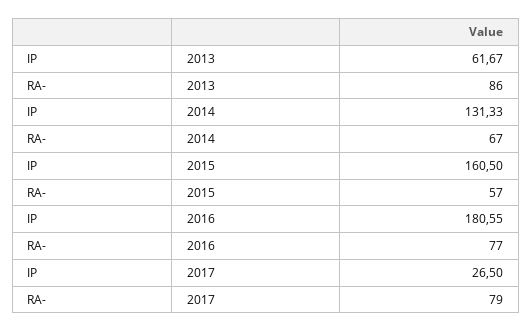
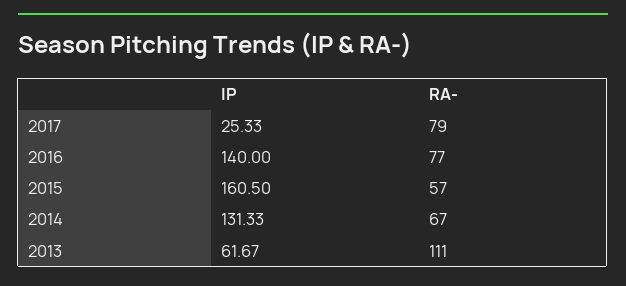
  {
    "IP": {
      "2013": 61.67,
      "2014": 131.33,
      "2015": 160.5,
-     "2016": 180.55,
+     "2016": 140,
-     "2017": 26.5
+     "2017": 25.33
    },
    "RA-": {
-     "2013": 86,
+     "2013": 111,
      "2014": 67,
      "2015": 57,
      "2016": 77,
      "2017": 79
    }
  }

